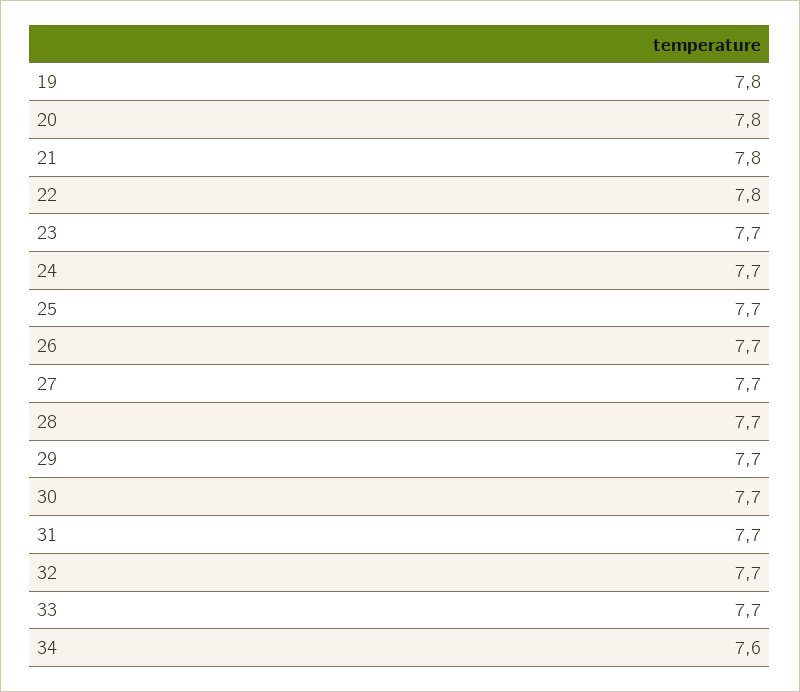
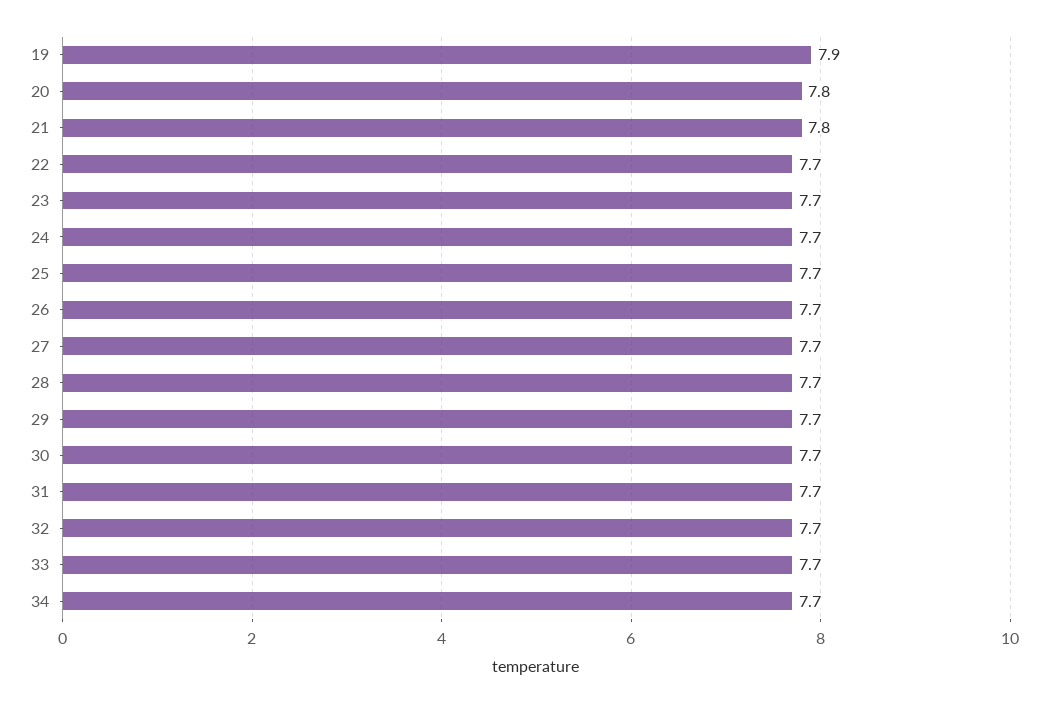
  {
-   "19": 7.8,
+   "19": 7.9,
    "20": 7.8,
    "21": 7.8,
-   "22": 7.8,
+   "22": 7.7,
    "23": 7.7,
    "24": 7.7,
    "25": 7.7,
    "26": 7.7,
    "27": 7.7,
    "28": 7.7,
    "29": 7.7,
    "30": 7.7,
    "31": 7.7,
    "32": 7.7,
    "33": 7.7,
-   "34": 7.6
+   "34": 7.7
  }

